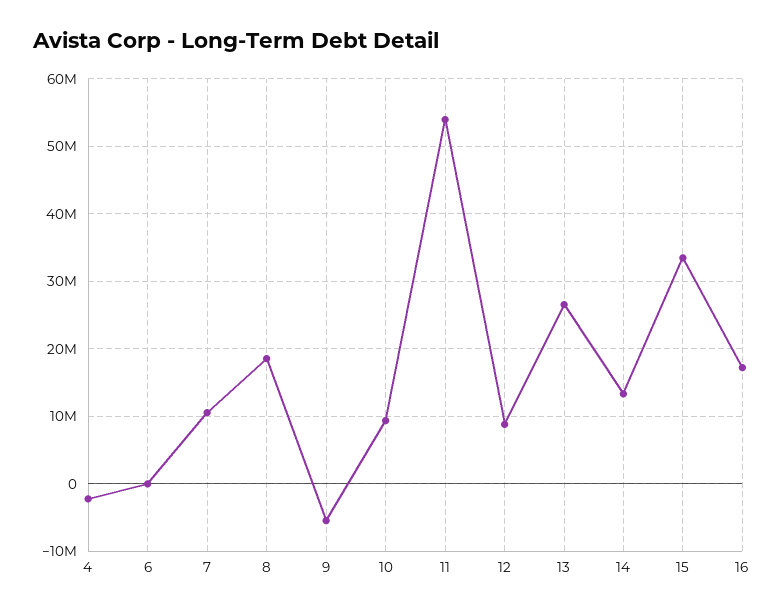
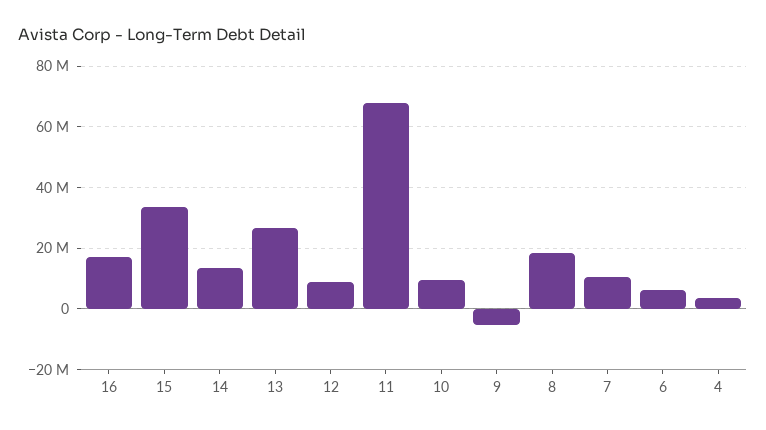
  {
-   "4": -2000000,
+   "4": 4000000,
-   "6": 0,
+   "6": 6000000,
    "7": 11000000,
    "8": 19000000,
    "9": -5000000,
    "10": 9000000,
-   "11": 54000000,
+   "11": 68000000,
    "12": 9000000,
    "13": 27000000,
    "14": 13000000,
    "15": 34000000,
    "16": 17000000
  }

